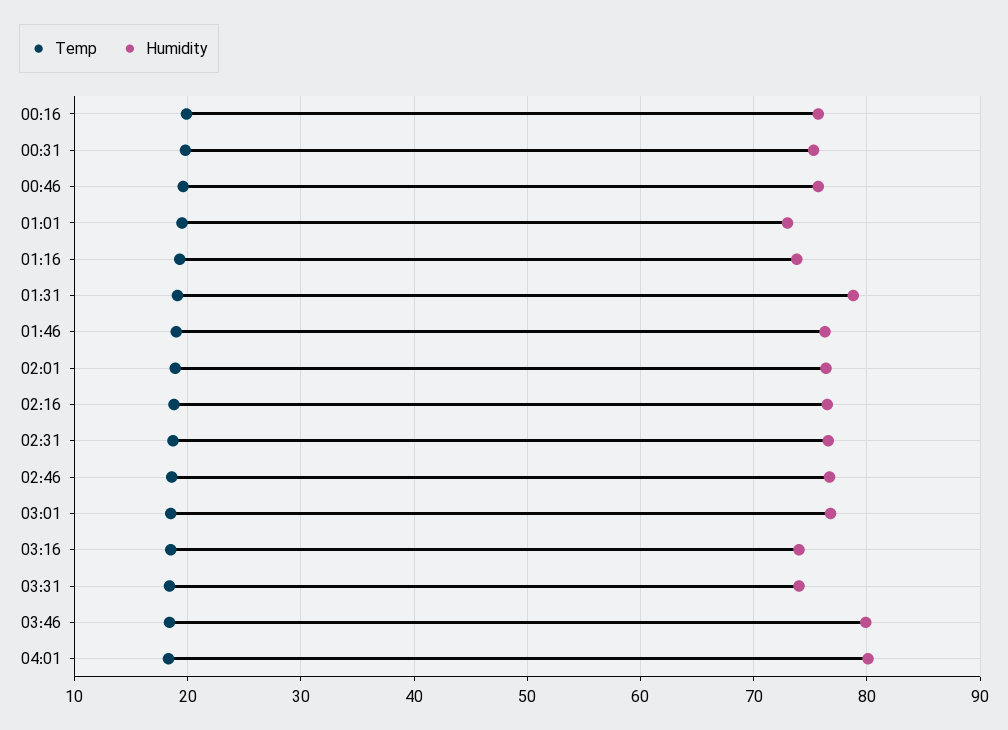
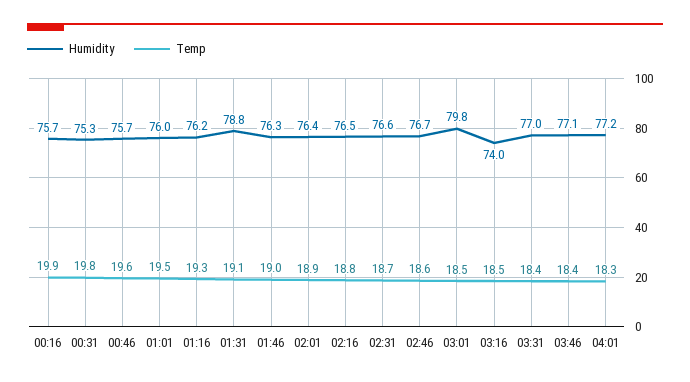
  {
    "Temp": {
      "00:16": 19.9,
      "00:31": 19.8,
      "00:46": 19.6,
      "01:01": 19.5,
      "01:16": 19.3,
      "01:31": 19.1,
      "01:46": 19,
      "02:01": 18.9,
      "02:16": 18.8,
      "02:31": 18.7,
      "02:46": 18.6,
      "03:01": 18.5,
      "03:16": 18.5,
      "03:31": 18.4,
      "03:46": 18.4,
      "04:01": 18.3
    },
    "Humidity": {
      "00:16": 75.7,
      "00:31": 75.3,
      "00:46": 75.7,
-     "01:01": 73,
+     "01:01": 76,
-     "01:16": 74,
+     "01:16": 76.2,
      "01:31": 78.8,
      "01:46": 76.3,
      "02:01": 76.4,
      "02:16": 76.5,
      "02:31": 76.6,
      "02:46": 76.7,
-     "03:01": 77,
+     "03:01": 79.8,
      "03:16": 74,
-     "03:31": 74,
+     "03:31": 77,
-     "03:46": 80,
+     "03:46": 77.1,
-     "04:01": 80
+     "04:01": 77.2
    }
  }

